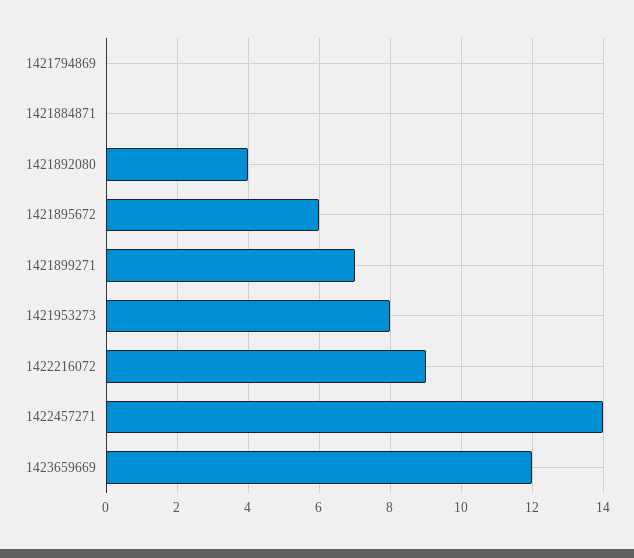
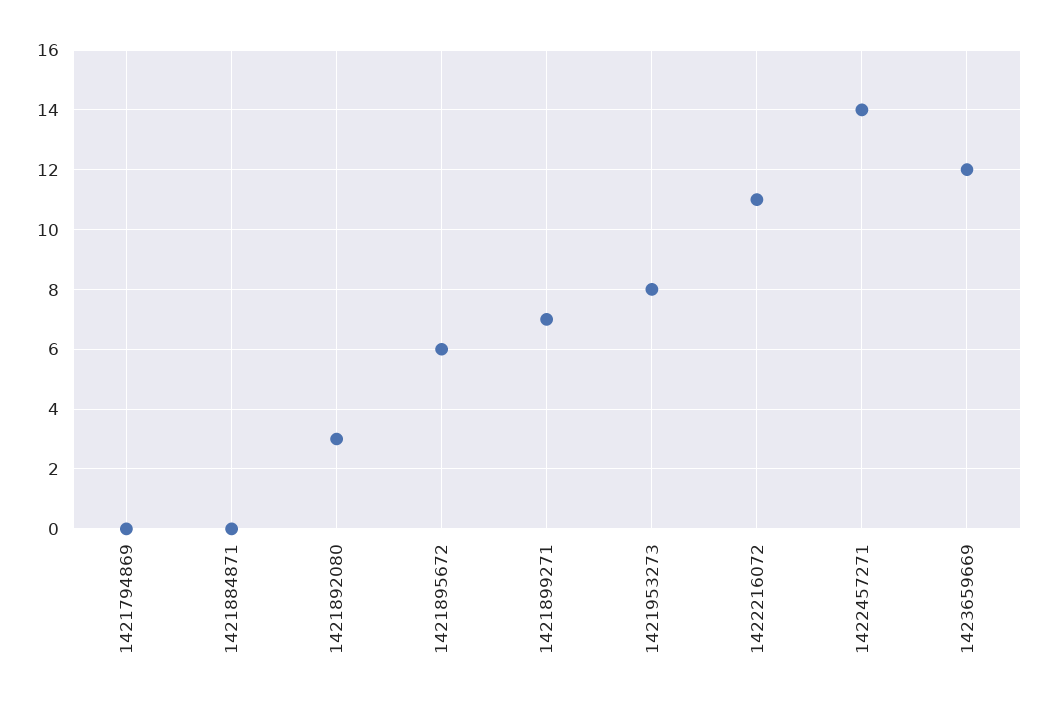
  {
    "1421794869": 0,
    "1421884871": 0,
-   "1421892080": 4,
+   "1421892080": 3,
    "1421895672": 6,
    "1421899271": 7,
    "1421953273": 8,
-   "1422216072": 9,
+   "1422216072": 11,
    "1422457271": 14,
    "1423659669": 12
  }

